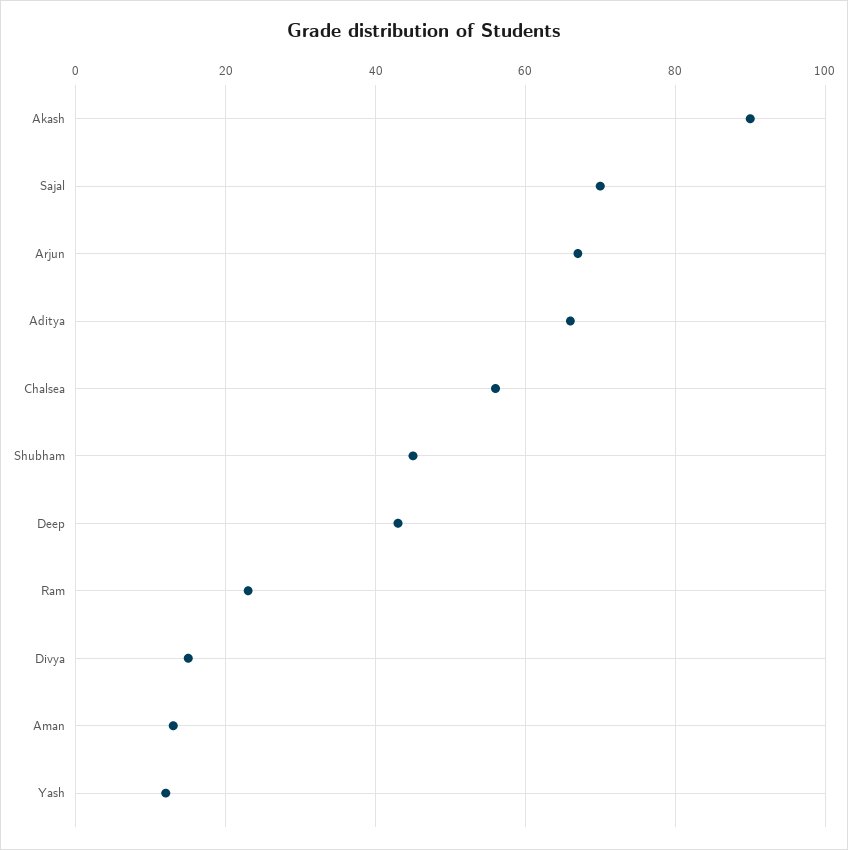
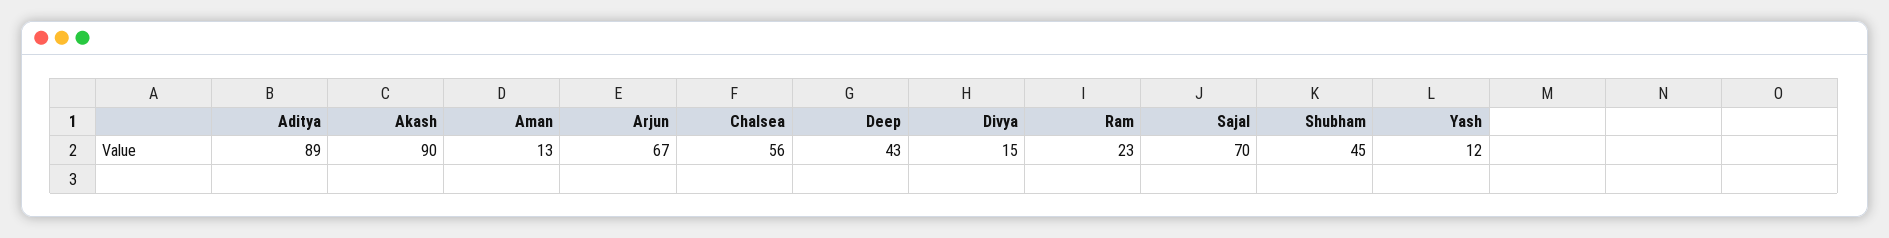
  {
    "Akash": 90,
    "Sajal": 70,
    "Arjun": 67,
-   "Aditya": 65,
+   "Aditya": 89,
    "Chalsea": 56,
    "Shubham": 45,
    "Deep": 43,
    "Ram": 23,
    "Divya": 15,
    "Aman": 13,
    "Yash": 12
  }

